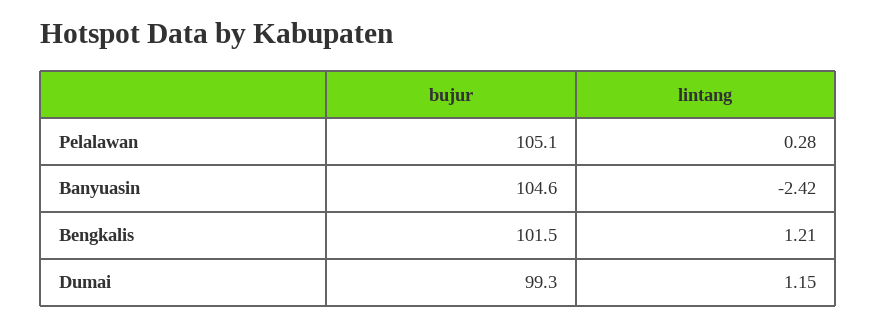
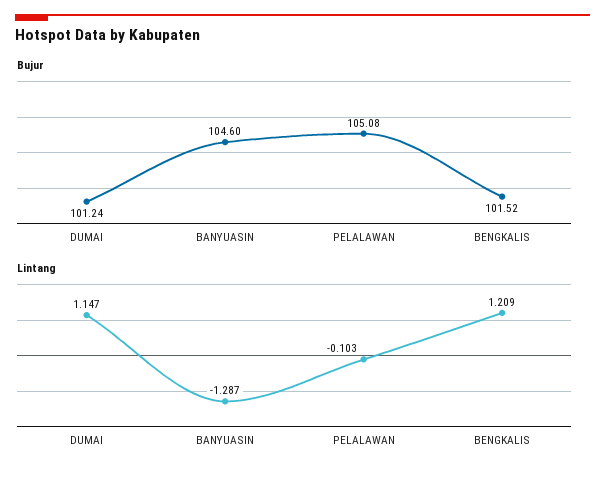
  {
    "bujur": {
      "Pelalawan": 105.08,
      "Banyuasin": 104.6,
      "Bengkalis": 101.52,
-     "Dumai": 99.3
+     "Dumai": 101.24
    },
    "lintang": {
-     "Pelalawan": 0.28,
+     "Pelalawan": -0.103,
-     "Banyuasin": -2.42,
+     "Banyuasin": -1.287,
      "Bengkalis": 1.209,
      "Dumai": 1.147
    }
  }

